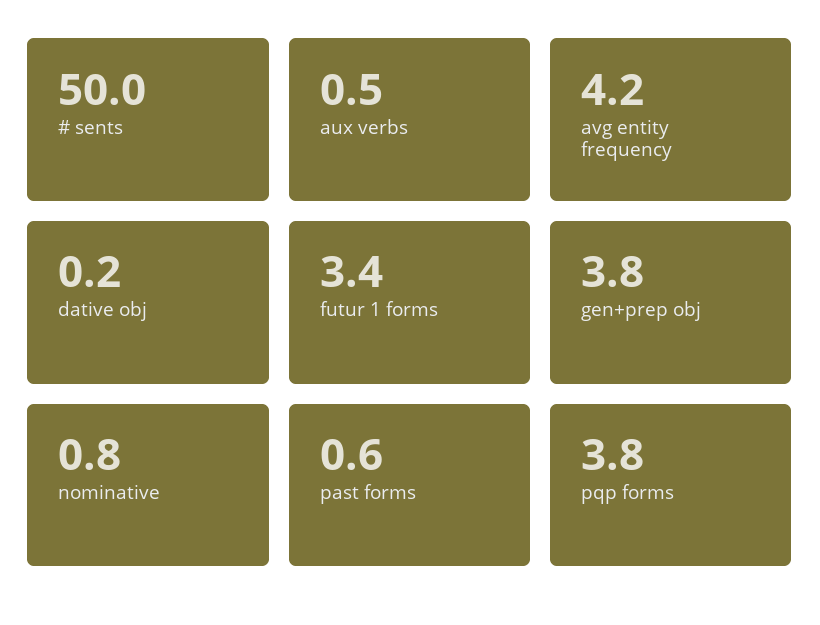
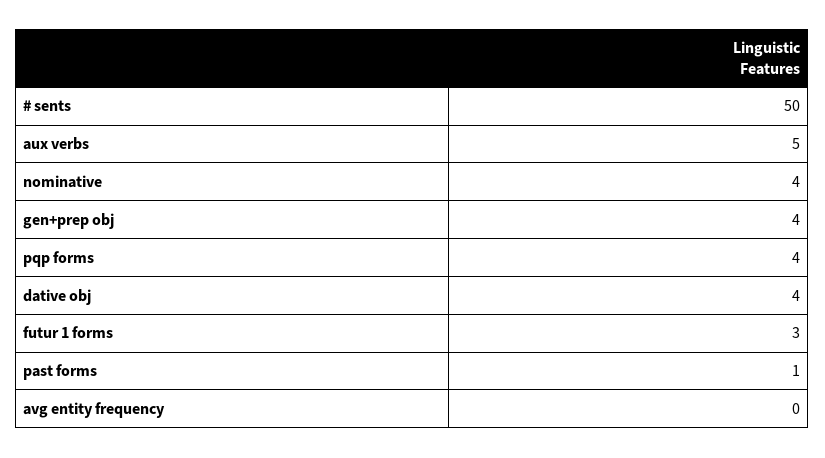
  {
    "# sents": 50,
-   "aux verbs": 0.5,
+   "aux verbs": 5,
-   "avg entity frequency": 4.2,
+   "avg entity frequency": 0,
-   "dative obj": 0.2,
+   "dative obj": 4,
    "futur 1 forms": 3.4,
    "gen+prep obj": 3.8,
-   "nominative": 0.8,
+   "nominative": 4,
    "past forms": 0.6,
    "pqp forms": 3.8
  }

